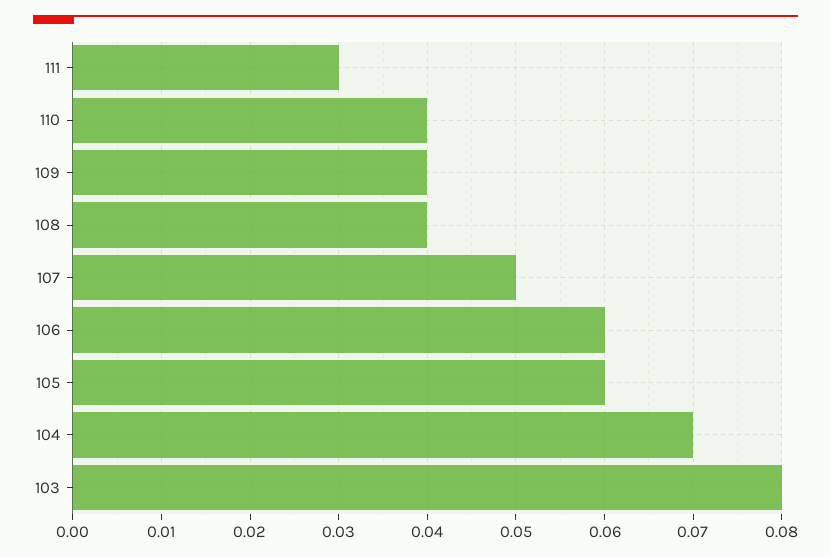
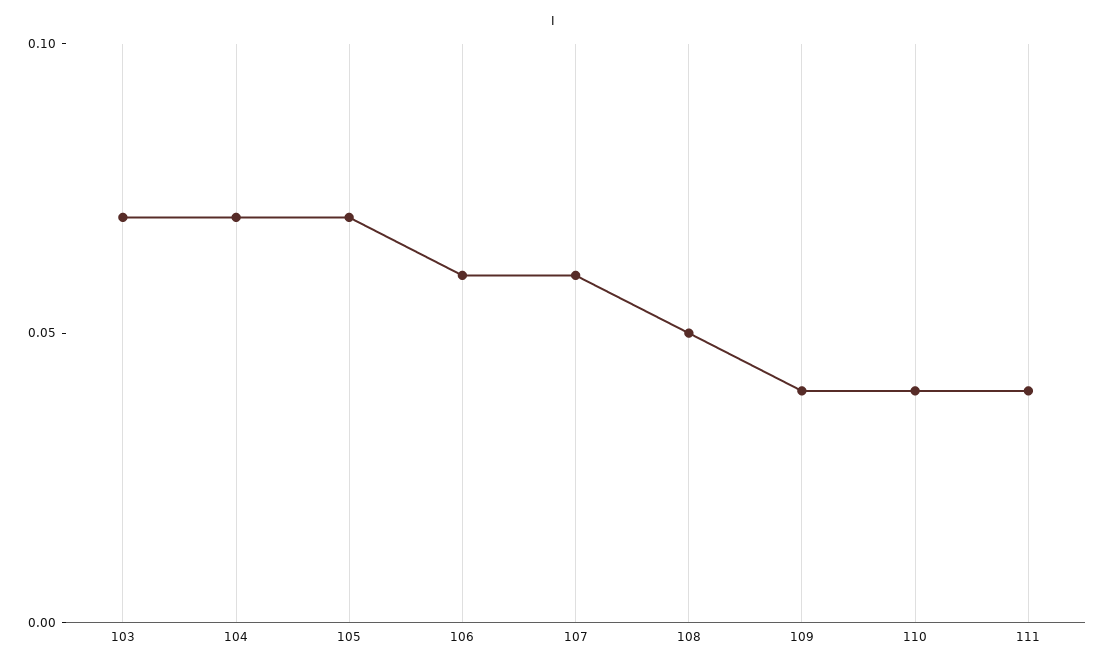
  {
-   "111": 0.03,
+   "111": 0.04,
    "110": 0.04,
    "109": 0.04,
-   "108": 0.04,
+   "108": 0.05,
-   "107": 0.05,
+   "107": 0.06,
    "106": 0.06,
-   "105": 0.06,
+   "105": 0.07,
    "104": 0.07,
-   "103": 0.08
+   "103": 0.07
  }

